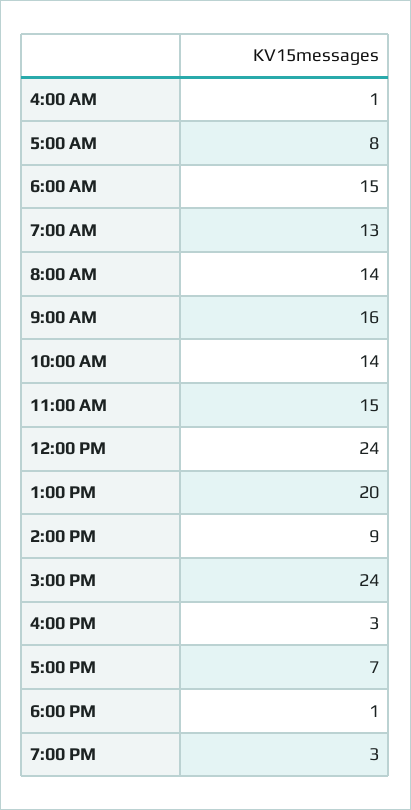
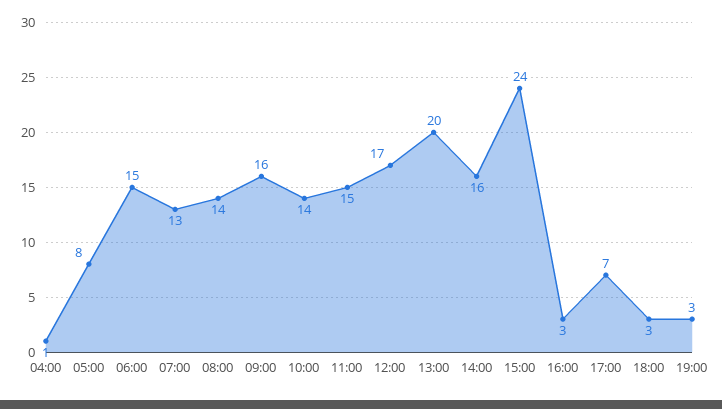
  {
    "4:00 AM": 1,
    "5:00 AM": 8,
    "6:00 AM": 15,
    "7:00 AM": 13,
    "8:00 AM": 14,
    "9:00 AM": 16,
    "10:00 AM": 14,
    "11:00 AM": 15,
-   "12:00 PM": 24,
+   "12:00 PM": 17,
    "1:00 PM": 20,
-   "2:00 PM": 9,
+   "2:00 PM": 16,
    "3:00 PM": 24,
    "4:00 PM": 3,
    "5:00 PM": 7,
-   "6:00 PM": 1,
+   "6:00 PM": 3,
    "7:00 PM": 3
  }

